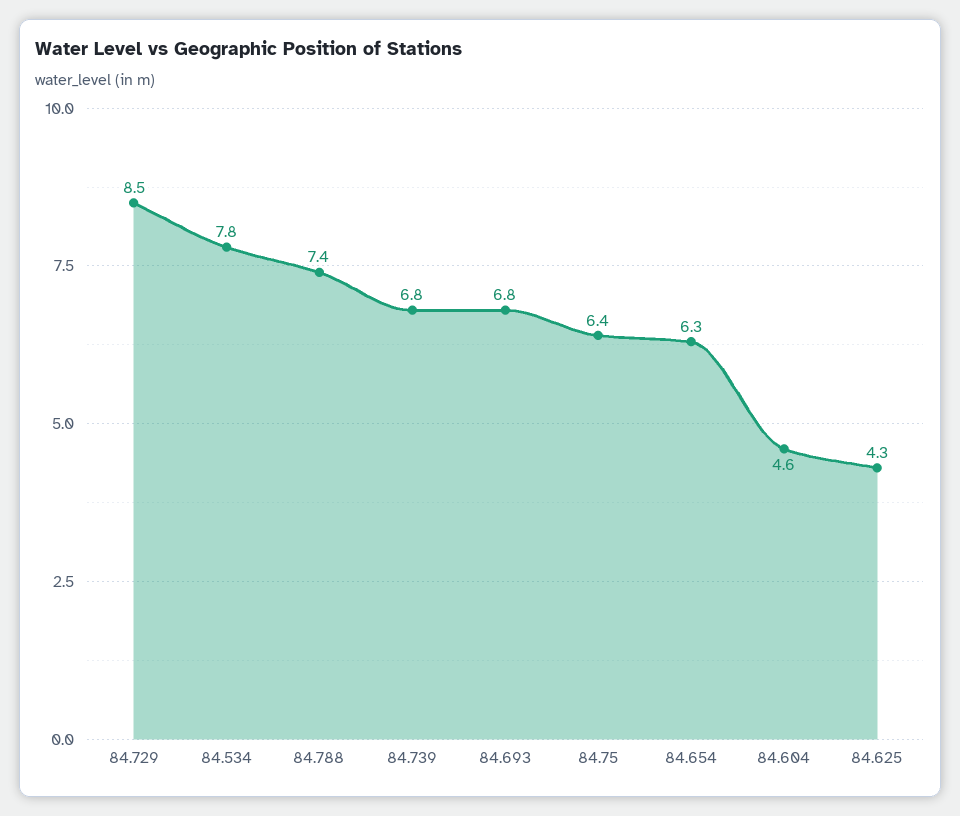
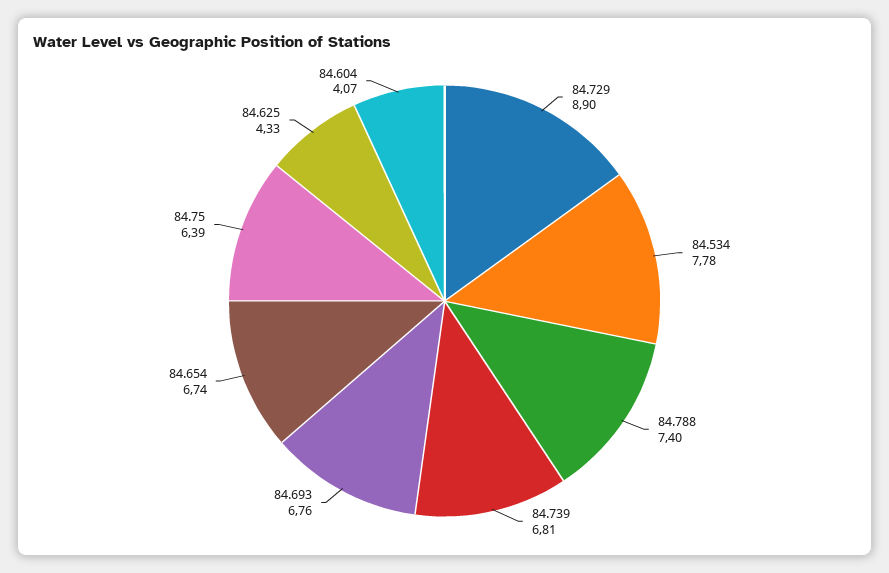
  {
-   "84.729": 8.5,
+   "84.729": 8.9,
    "84.534": 7.78,
    "84.788": 7.4,
    "84.739": 6.81,
    "84.693": 6.76,
    "84.75": 6.39,
-   "84.654": 6.3,
+   "84.654": 6.74,
-   "84.604": 4.6,
+   "84.604": 4.07,
    "84.625": 4.33
  }

